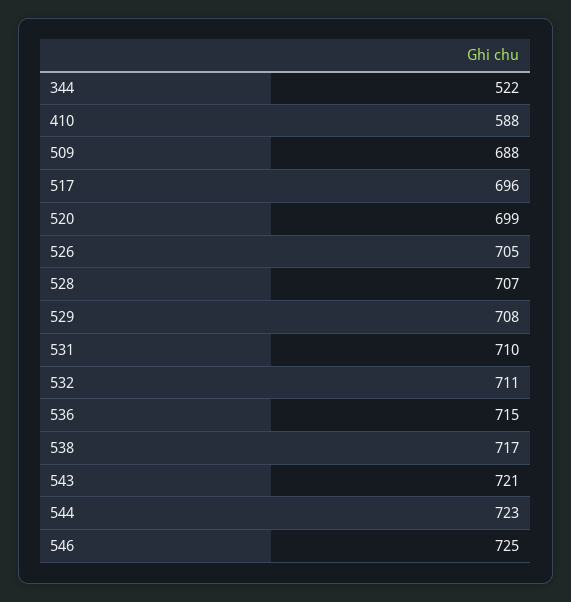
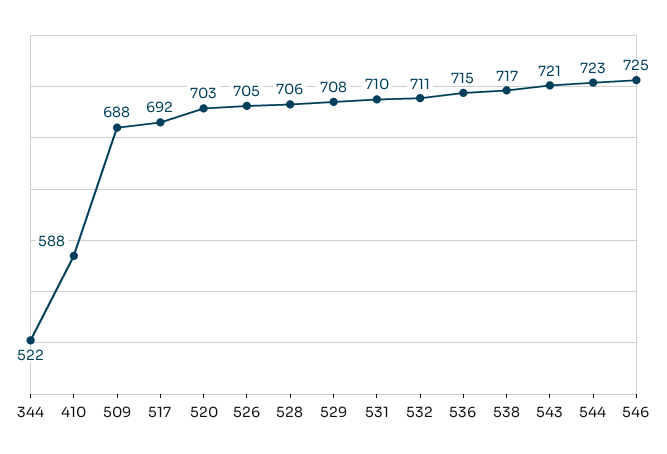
  {
    "344": 522,
    "410": 588,
    "509": 688,
-   "517": 696,
+   "517": 692,
-   "520": 699,
+   "520": 703,
    "526": 705,
-   "528": 707,
+   "528": 706,
    "529": 708,
    "531": 710,
    "532": 711,
    "536": 715,
    "538": 717,
    "543": 721,
    "544": 723,
    "546": 725
  }

